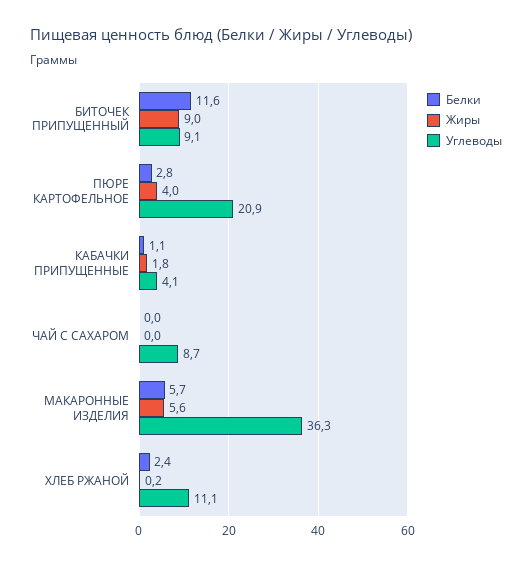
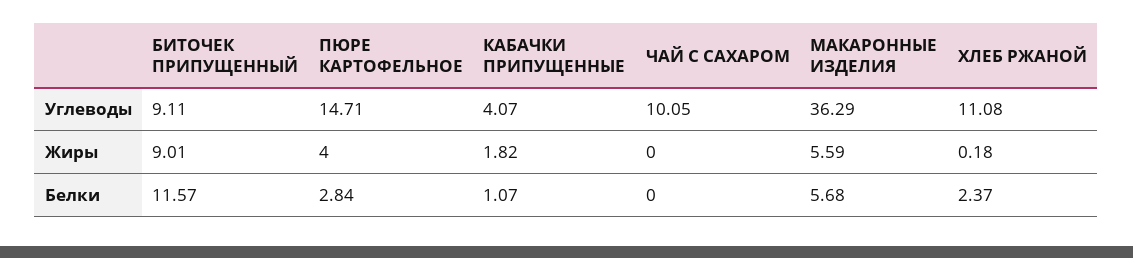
  {
    "Белки": {
      "БИТОЧЕК ПРИПУЩЕННЫЙ": 11.57,
      "ПЮРЕ КАРТОФЕЛЬНОЕ": 2.84,
      "КАБАЧКИ ПРИПУЩЕННЫЕ": 1.07,
      "ЧАЙ С САХАРОМ": 0,
      "МАКАРОННЫЕ ИЗДЕЛИЯ": 5.68,
      "ХЛЕБ РЖАНОЙ": 2.37
    },
    "Жиры": {
      "БИТОЧЕК ПРИПУЩЕННЫЙ": 9.01,
      "ПЮРЕ КАРТОФЕЛЬНОЕ": 4,
      "КАБАЧКИ ПРИПУЩЕННЫЕ": 1.82,
      "ЧАЙ С САХАРОМ": 0,
      "МАКАРОННЫЕ ИЗДЕЛИЯ": 5.59,
      "ХЛЕБ РЖАНОЙ": 0.18
    },
    "Углеводы": {
      "БИТОЧЕК ПРИПУЩЕННЫЙ": 9.11,
-     "ПЮРЕ КАРТОФЕЛЬНОЕ": 20.9,
+     "ПЮРЕ КАРТОФЕЛЬНОЕ": 14.71,
      "КАБАЧКИ ПРИПУЩЕННЫЕ": 4.07,
-     "ЧАЙ С САХАРОМ": 8.7,
+     "ЧАЙ С САХАРОМ": 10.05,
      "МАКАРОННЫЕ ИЗДЕЛИЯ": 36.29,
      "ХЛЕБ РЖАНОЙ": 11.08
    }
  }

